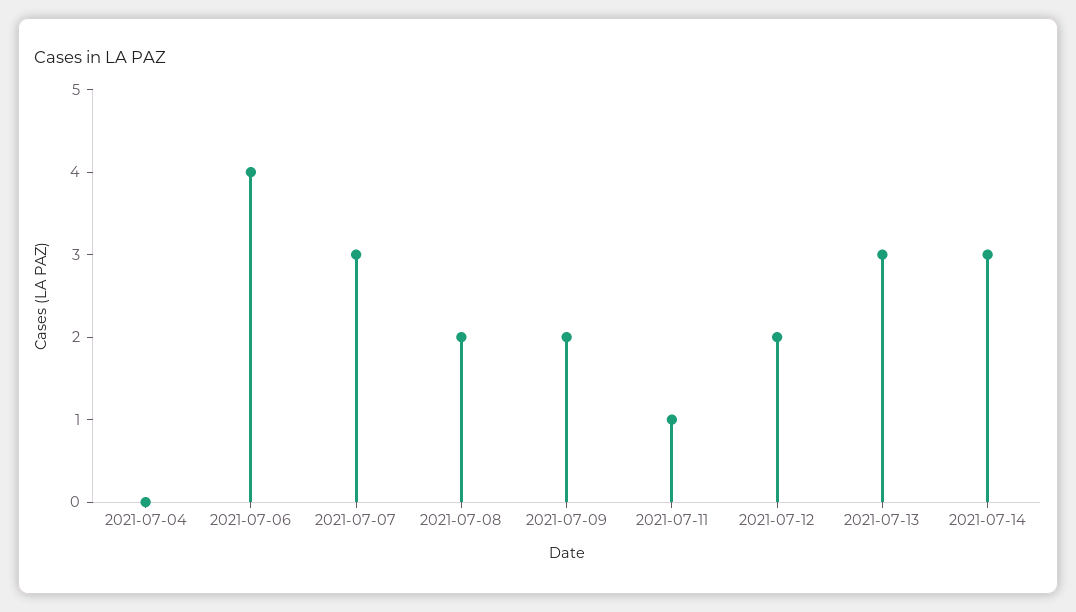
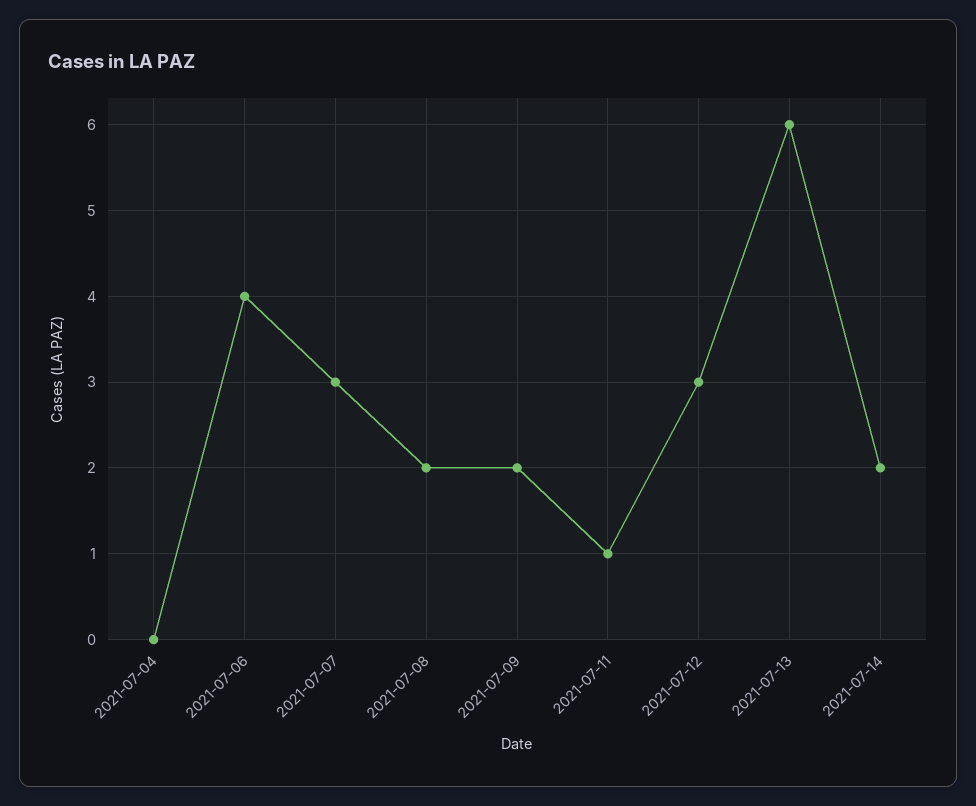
  {
    "2021-07-04": 0,
    "2021-07-06": 4,
    "2021-07-07": 3,
    "2021-07-08": 2,
    "2021-07-09": 2,
    "2021-07-11": 1,
-   "2021-07-12": 2,
+   "2021-07-12": 3,
-   "2021-07-13": 3,
+   "2021-07-13": 6,
-   "2021-07-14": 3
+   "2021-07-14": 2
  }

